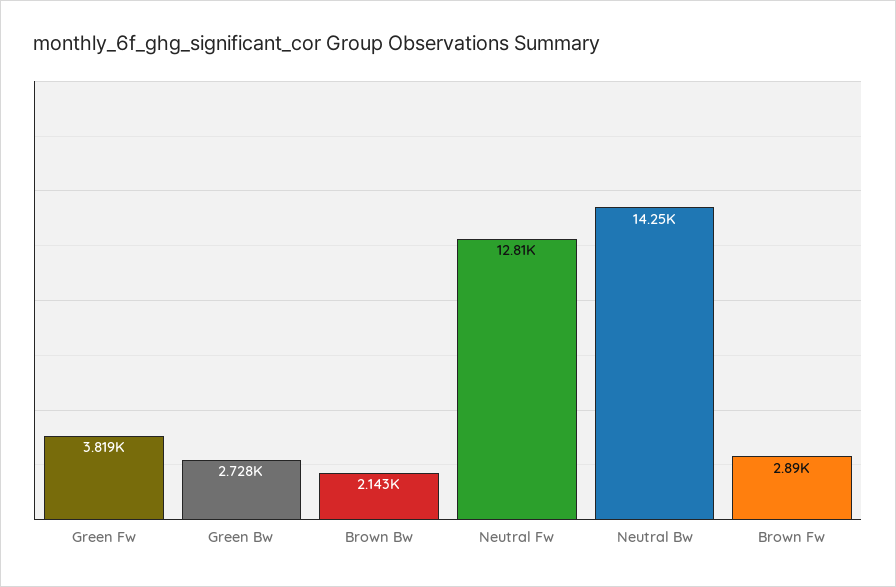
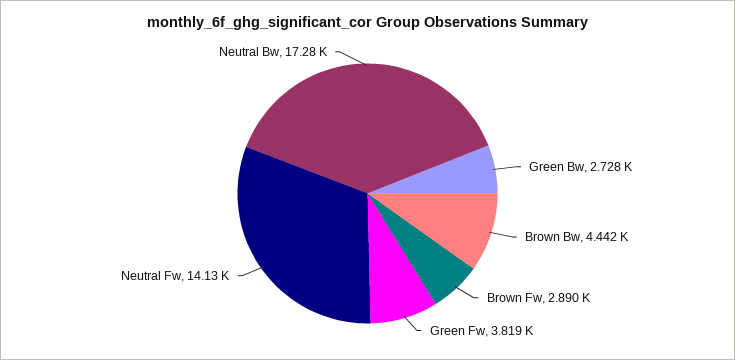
  {
    "Green Fw": 3819,
    "Green Bw": 2728,
-   "Brown Bw": 2143,
+   "Brown Bw": 4442,
-   "Neutral Fw": 12810,
+   "Neutral Fw": 14130,
-   "Neutral Bw": 14250,
+   "Neutral Bw": 17280,
    "Brown Fw": 2890
  }

